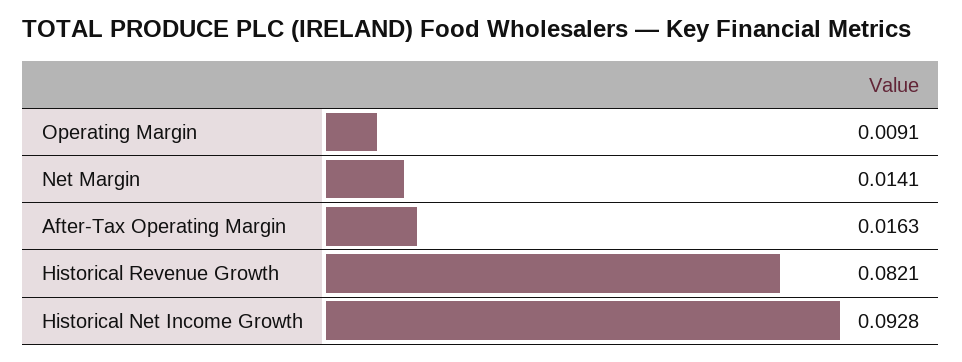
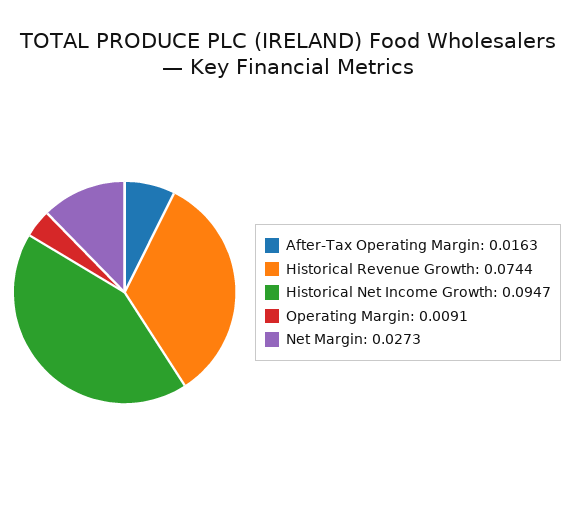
  {
    "Operating Margin": 0.0091,
-   "Net Margin": 0.0141,
+   "Net Margin": 0.0273,
    "After-Tax Operating Margin": 0.0163,
-   "Historical Revenue Growth": 0.0821,
+   "Historical Revenue Growth": 0.0744,
-   "Historical Net Income Growth": 0.0928
+   "Historical Net Income Growth": 0.0947
  }

